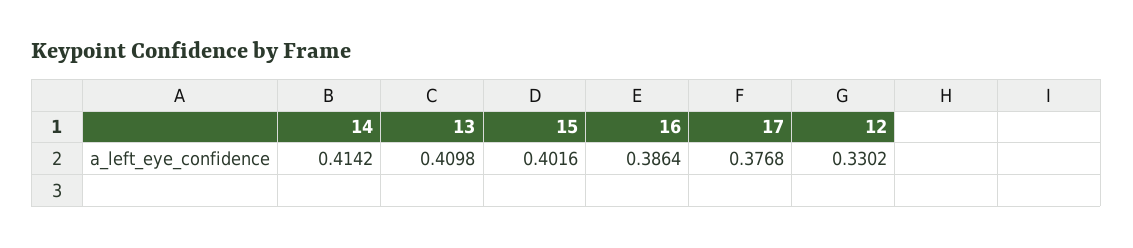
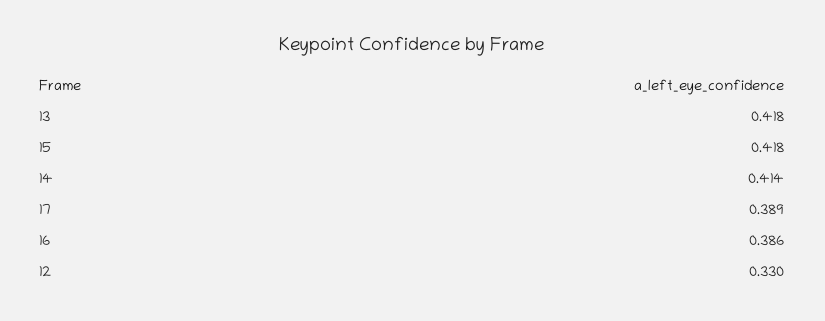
  {
    "14": 0.4142,
-   "13": 0.4098,
+   "13": 0.418,
-   "15": 0.4016,
+   "15": 0.418,
    "16": 0.3864,
-   "17": 0.3768,
+   "17": 0.389,
    "12": 0.3302
  }

